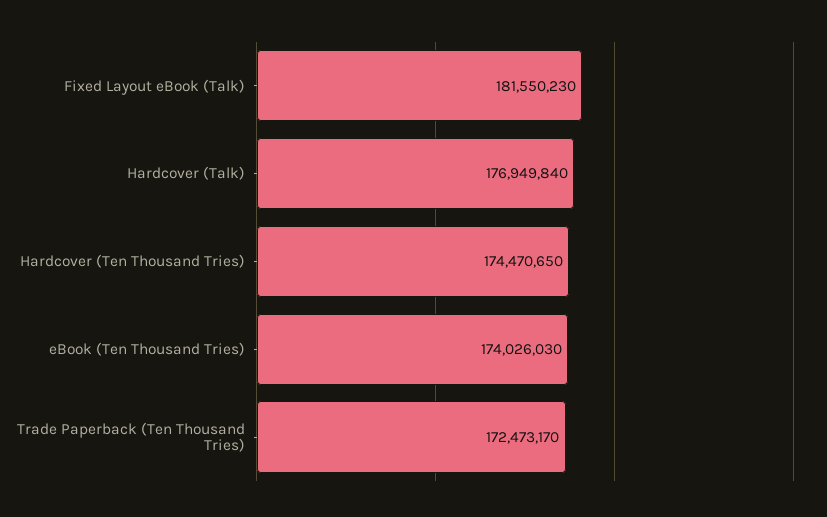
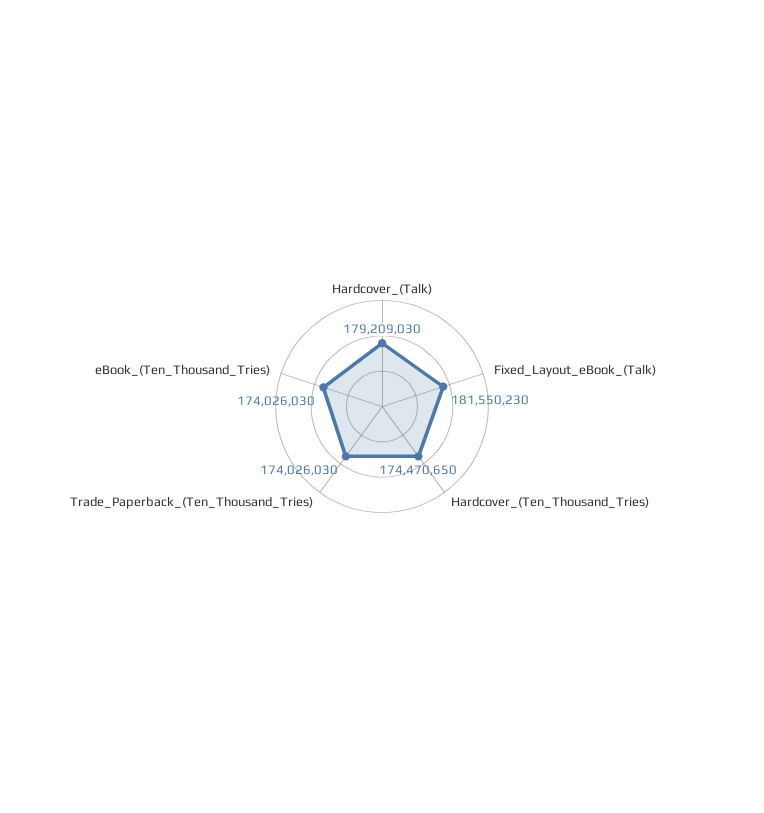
  {
    "Fixed Layout eBook (Talk)": 181550230,
-   "Hardcover (Talk)": 176949840,
+   "Hardcover (Talk)": 179209030,
    "Hardcover (Ten Thousand Tries)": 174470650,
    "eBook (Ten Thousand Tries)": 174026030,
-   "Trade Paperback (Ten Thousand Tries)": 172473170
+   "Trade Paperback (Ten Thousand Tries)": 174026030
  }

